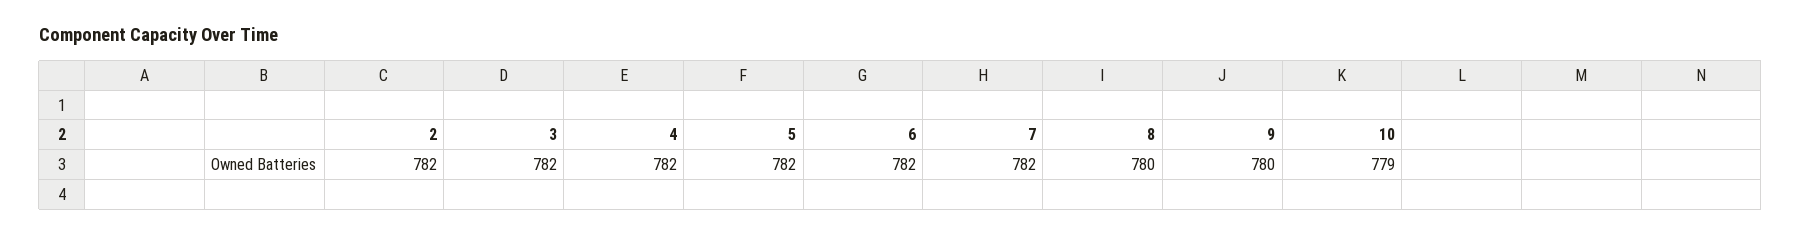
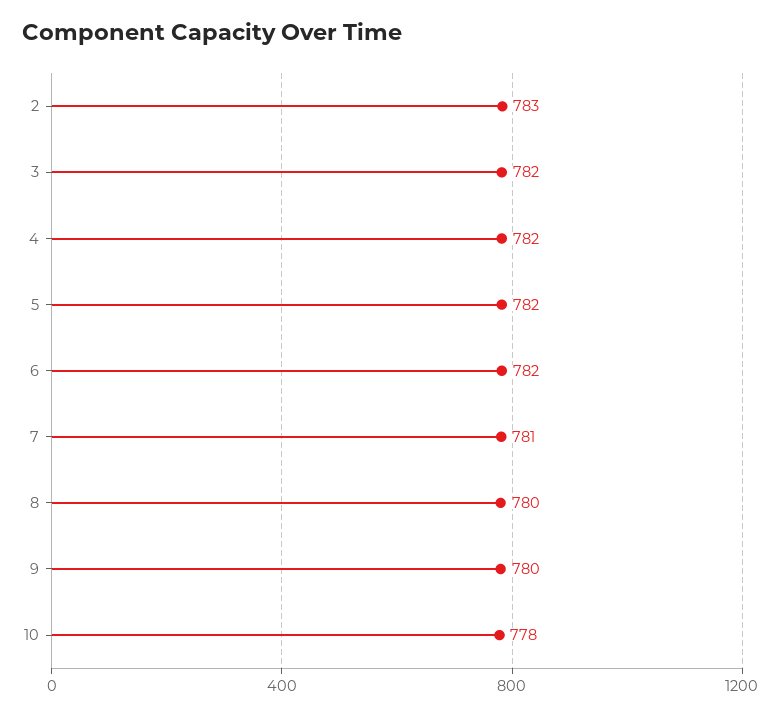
  {
-   "2": 782,
+   "2": 783,
    "3": 782,
    "4": 782,
    "5": 782,
    "6": 782,
-   "7": 782,
+   "7": 781,
    "8": 780,
    "9": 780,
-   "10": 779
+   "10": 778
  }

